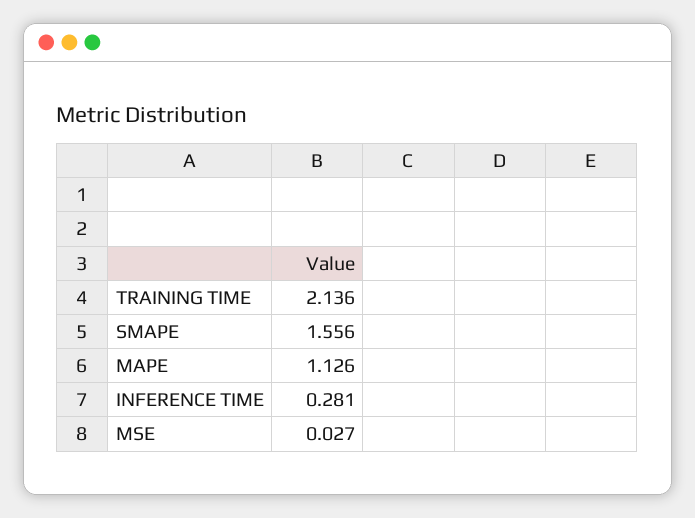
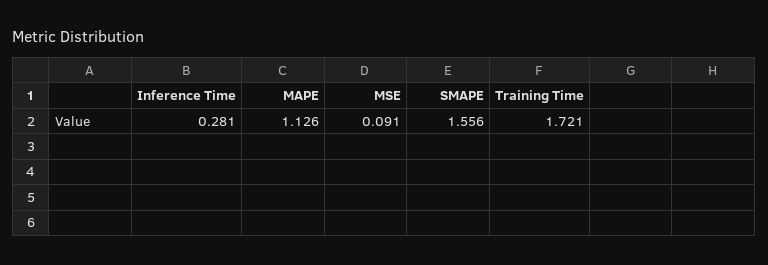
  {
-   "TRAINING TIME": 2.136,
+   "TRAINING TIME": 1.721,
    "SMAPE": 1.556,
    "MAPE": 1.126,
    "INFERENCE TIME": 0.281,
-   "MSE": 0.027
+   "MSE": 0.091
  }

